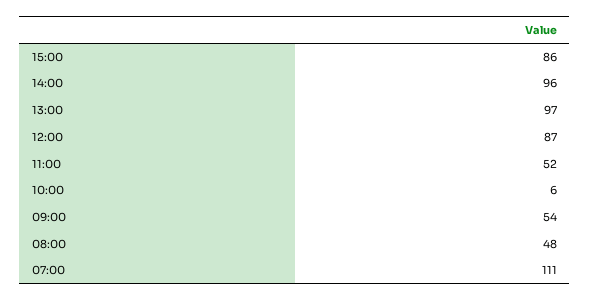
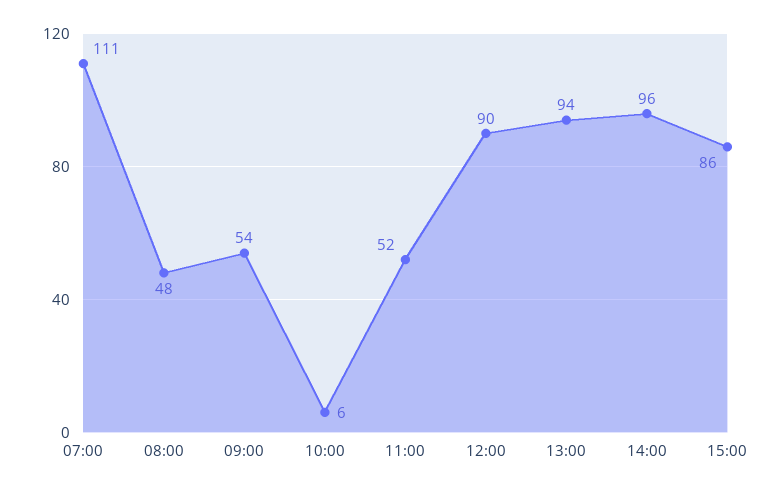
  {
    "15:00": 86,
    "14:00": 96,
-   "13:00": 97,
+   "13:00": 94,
-   "12:00": 87,
+   "12:00": 90,
    "11:00": 52,
    "10:00": 6,
    "09:00": 54,
    "08:00": 48,
    "07:00": 111
  }

